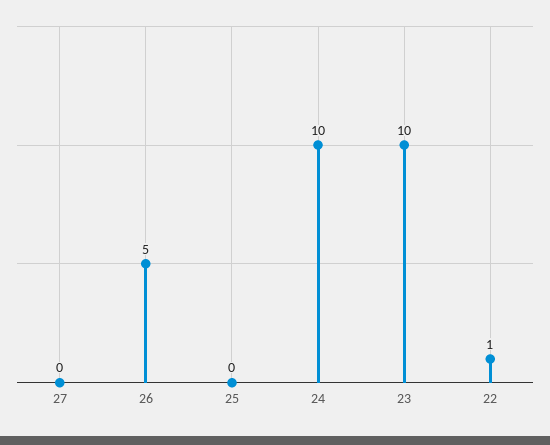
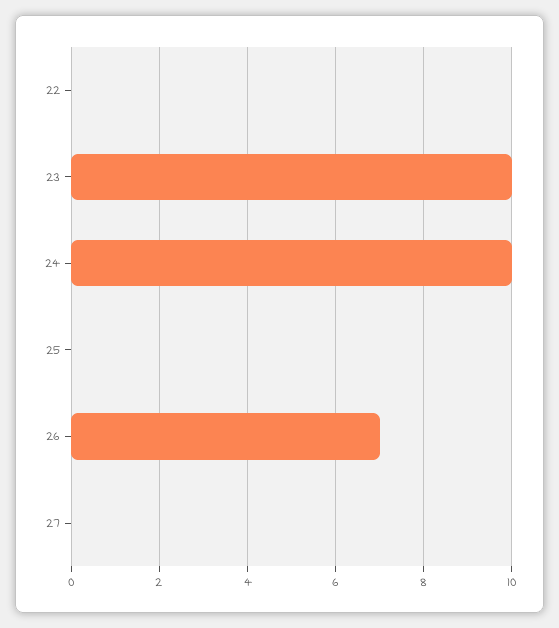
  {
    "27": 0,
-   "26": 5,
+   "26": 7,
    "25": 0,
    "24": 10,
    "23": 10,
-   "22": 1
+   "22": 0
  }

